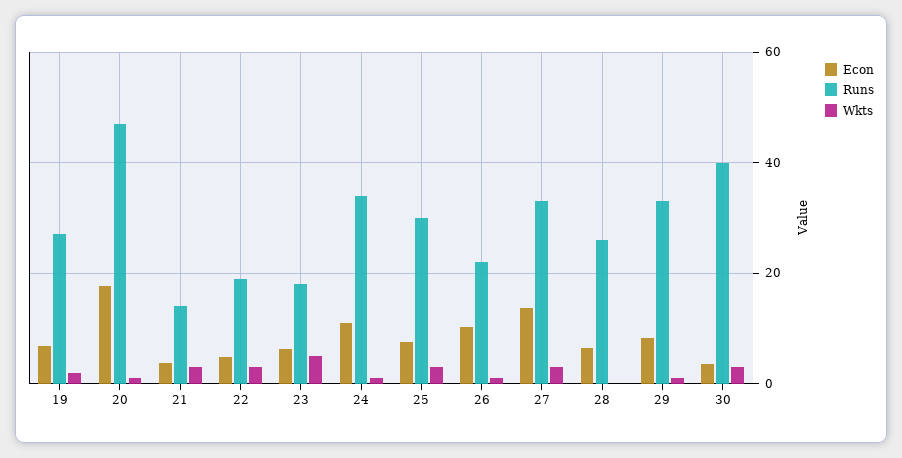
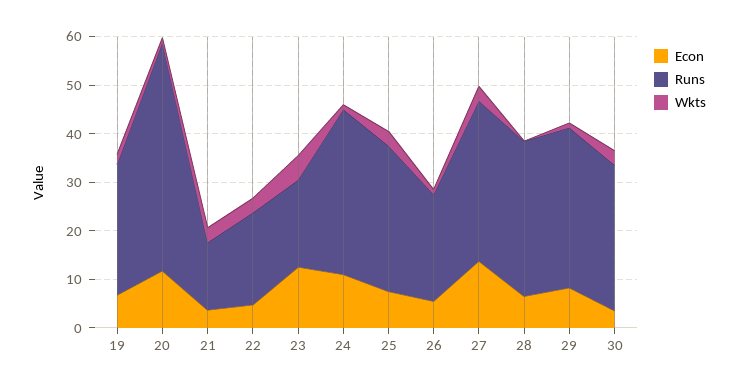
  {
    "Econ": {
      "19": 6,
-     "20": 18,
+     "20": 12,
      "21": 4,
      "22": 4,
-     "23": 6,
+     "23": 12,
      "24": 12,
      "25": 8,
-     "26": 10,
+     "26": 6,
      "27": 14,
      "28": 6,
      "29": 8,
      "30": 4
    },
    "Runs": {
      "19": 28,
      "20": 48,
      "21": 14,
      "22": 20,
      "23": 18,
      "24": 34,
      "25": 30,
      "26": 22,
      "27": 34,
-     "28": 26,
+     "28": 32,
      "29": 34,
-     "30": 40
+     "30": 30
    },
    "Wkts": {
      "19": 2,
      "20": 2,
      "21": 4,
      "22": 4,
      "23": 6,
      "24": 2,
      "25": 4,
      "26": 2,
      "27": 4,
      "28": 0,
      "29": 2,
      "30": 4
    }
  }

